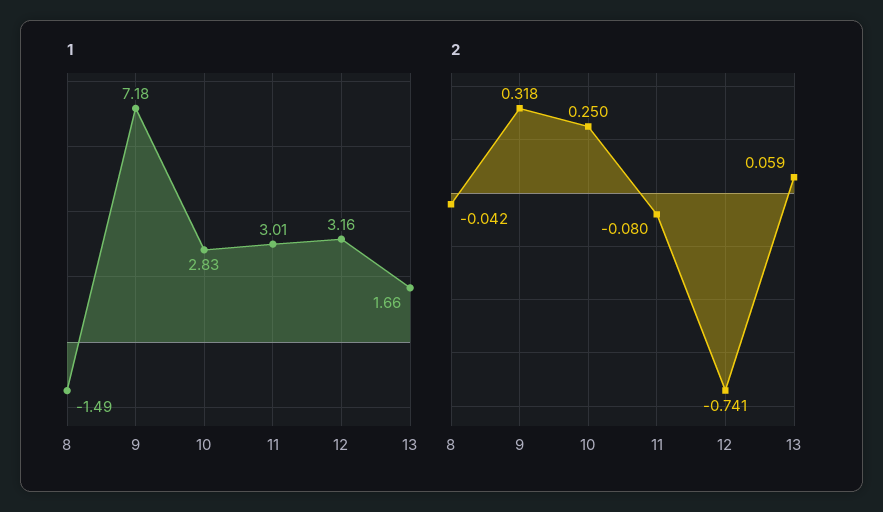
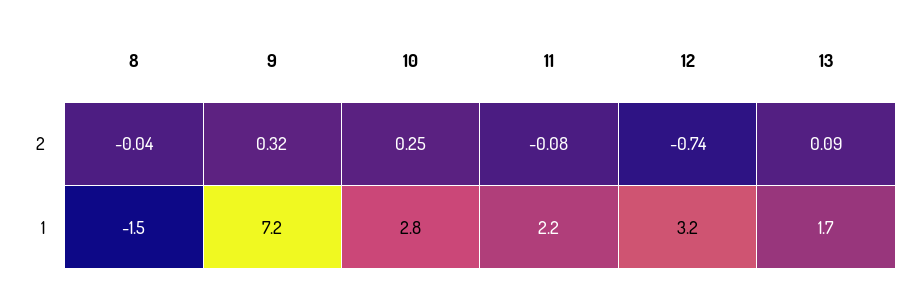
  {
    "1": {
      "8": -1.49,
      "9": 7.18,
      "10": 2.83,
-     "11": 3.01,
+     "11": 2.2,
      "12": 3.16,
      "13": 1.66
    },
    "2": {
      "8": -0.042,
      "9": 0.318,
      "10": 0.25,
      "11": -0.08,
      "12": -0.741,
-     "13": 0.059
+     "13": 0.09
    }
  }

